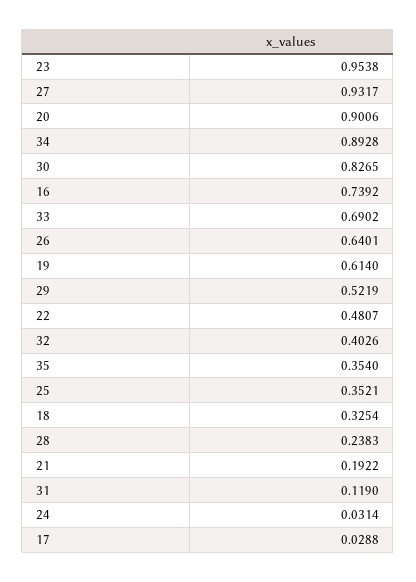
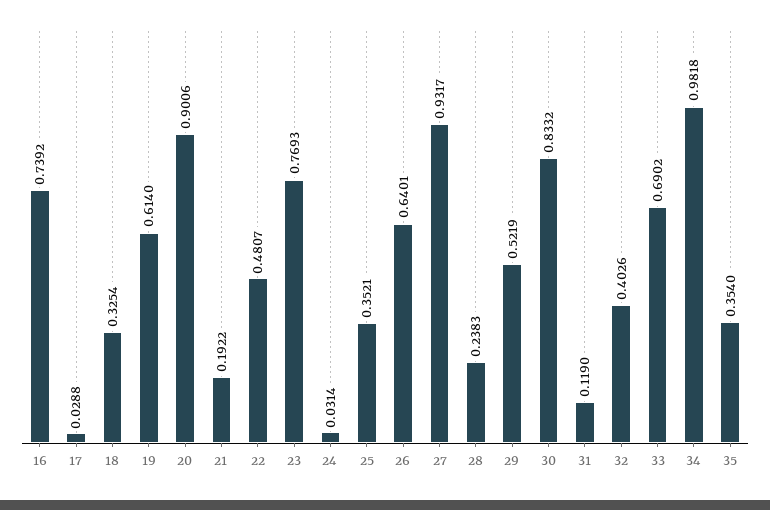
  {
-   "23": 0.9538,
+   "23": 0.7693,
    "27": 0.9317,
    "20": 0.9006,
-   "34": 0.8928,
+   "34": 0.9818,
-   "30": 0.8265,
+   "30": 0.8332,
    "16": 0.7392,
    "33": 0.6902,
    "26": 0.6401,
    "19": 0.614,
    "29": 0.5219,
    "22": 0.4807,
    "32": 0.4026,
    "35": 0.354,
    "25": 0.3521,
    "18": 0.3254,
    "28": 0.2383,
    "21": 0.1922,
    "31": 0.119,
    "24": 0.0314,
    "17": 0.0288
  }

